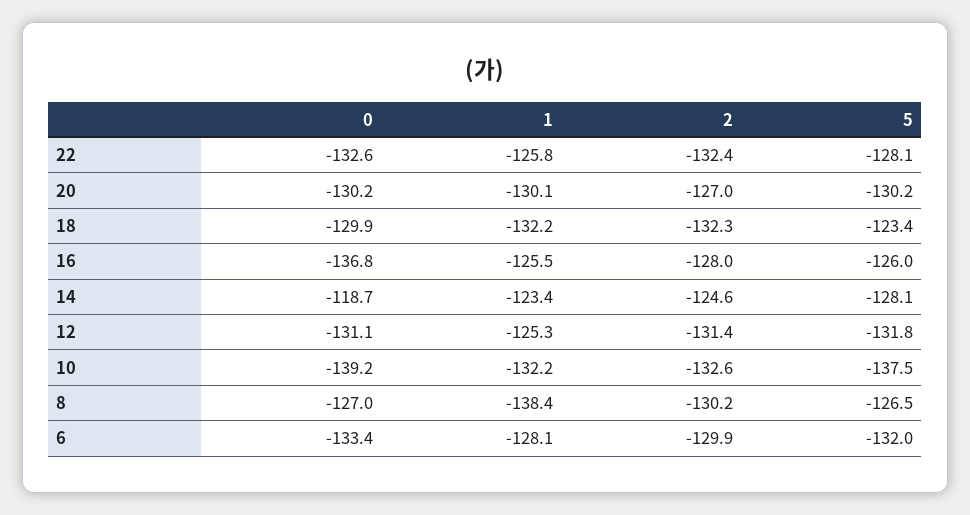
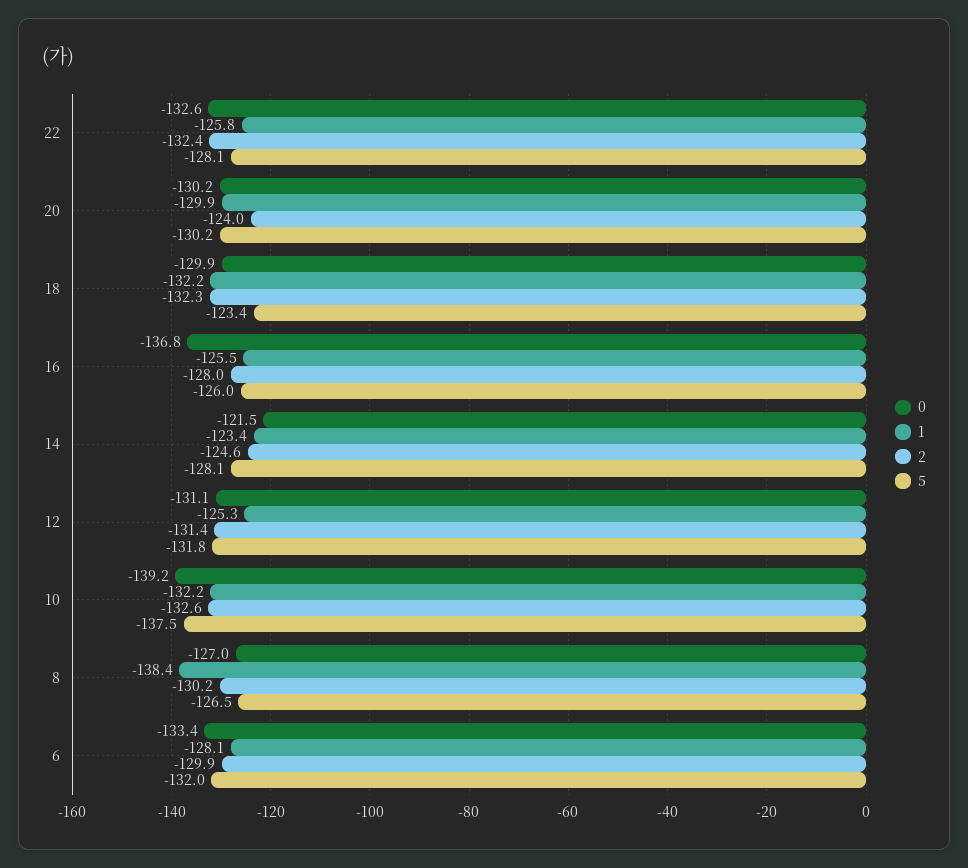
  {
    "0": {
      "22": -132.6,
      "20": -130.2,
      "18": -129.9,
      "16": -136.8,
-     "14": -118.7,
+     "14": -121.5,
      "12": -131.1,
      "10": -139.2,
      "8": -127,
      "6": -133.4
    },
    "1": {
      "22": -125.8,
-     "20": -130.1,
+     "20": -129.9,
      "18": -132.2,
      "16": -125.5,
      "14": -123.4,
      "12": -125.3,
      "10": -132.2,
      "8": -138.4,
      "6": -128.1
    },
    "2": {
      "22": -132.4,
-     "20": -127,
+     "20": -124,
      "18": -132.3,
      "16": -128,
      "14": -124.6,
      "12": -131.4,
      "10": -132.6,
      "8": -130.2,
      "6": -129.9
    },
    "5": {
      "22": -128.1,
      "20": -130.2,
      "18": -123.4,
      "16": -126,
      "14": -128.1,
      "12": -131.8,
      "10": -137.5,
      "8": -126.5,
      "6": -132
    }
  }

